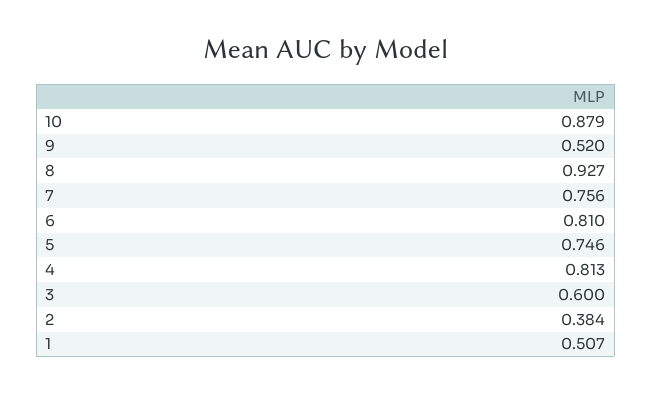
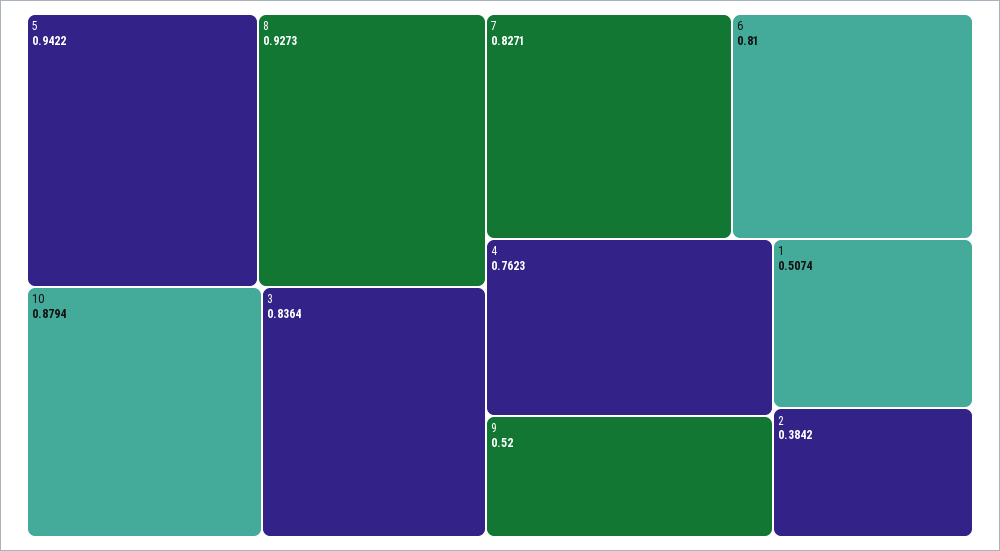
  {
    "10": 0.8794,
    "9": 0.52,
    "8": 0.9273,
-   "7": 0.756,
+   "7": 0.8271,
    "6": 0.81,
-   "5": 0.746,
+   "5": 0.9422,
-   "4": 0.813,
+   "4": 0.7623,
-   "3": 0.6,
+   "3": 0.8364,
    "2": 0.3842,
    "1": 0.5074
  }

